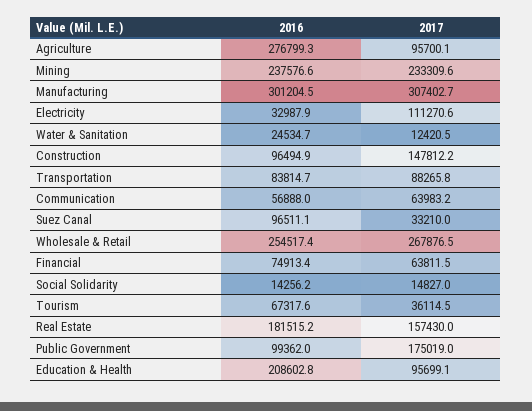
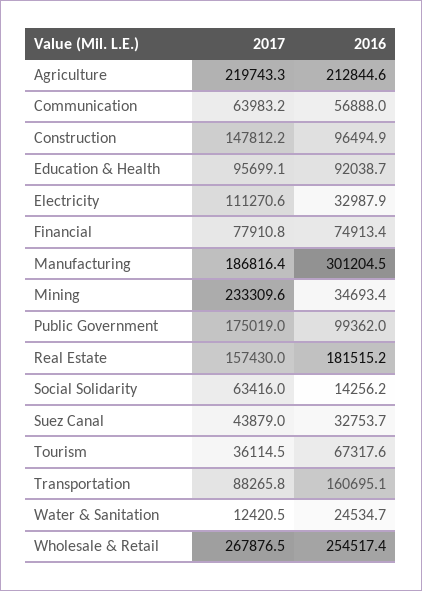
  {
    "2016": {
-     "Agriculture": 276799.3,
+     "Agriculture": 212844.6,
-     "Mining": 237576.6,
+     "Mining": 34693.4,
      "Manufacturing": 301204.5,
      "Electricity": 32987.9,
      "Water & Sanitation": 24534.7,
      "Construction": 96494.9,
-     "Transportation": 83814.7,
+     "Transportation": 160695.1,
      "Communication": 56888,
-     "Suez Canal": 96511.1,
+     "Suez Canal": 32753.7,
      "Wholesale & Retail": 254517.4,
      "Financial": 74913.4,
      "Social Solidarity": 14256.2,
      "Tourism": 67317.6,
      "Real Estate": 181515.2,
      "Public Government": 99362,
-     "Education & Health": 208602.8
+     "Education & Health": 92038.7
    },
    "2017": {
-     "Agriculture": 95700.1,
+     "Agriculture": 219743.3,
      "Mining": 233309.6,
-     "Manufacturing": 307402.7,
+     "Manufacturing": 186816.4,
      "Electricity": 111270.6,
      "Water & Sanitation": 12420.5,
      "Construction": 147812.2,
      "Transportation": 88265.8,
      "Communication": 63983.2,
-     "Suez Canal": 33210,
+     "Suez Canal": 43879,
      "Wholesale & Retail": 267876.5,
-     "Financial": 63811.5,
+     "Financial": 77910.8,
-     "Social Solidarity": 14827,
+     "Social Solidarity": 63416,
      "Tourism": 36114.5,
      "Real Estate": 157430,
      "Public Government": 175019,
      "Education & Health": 95699.1
    }
  }

